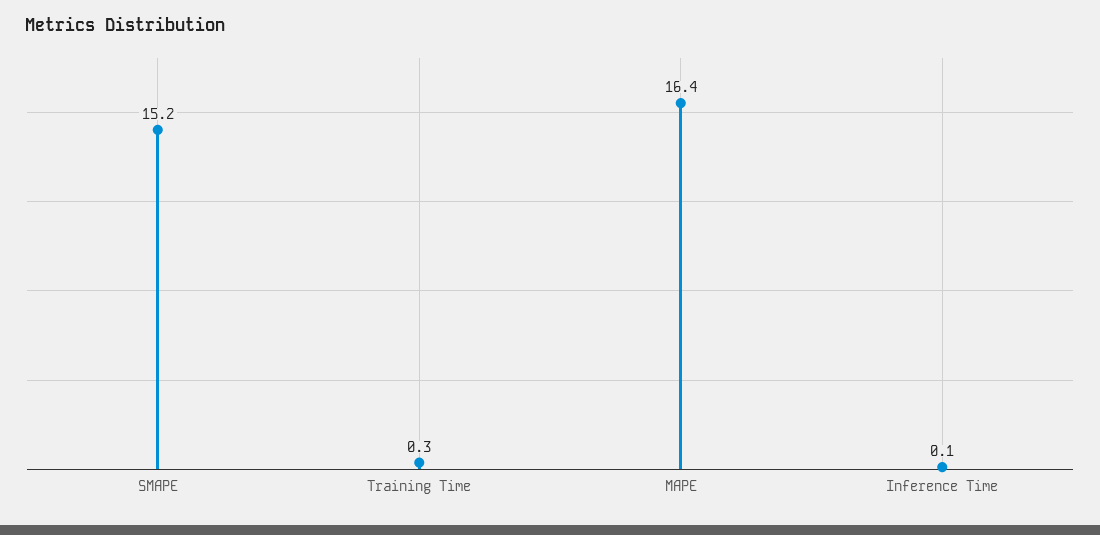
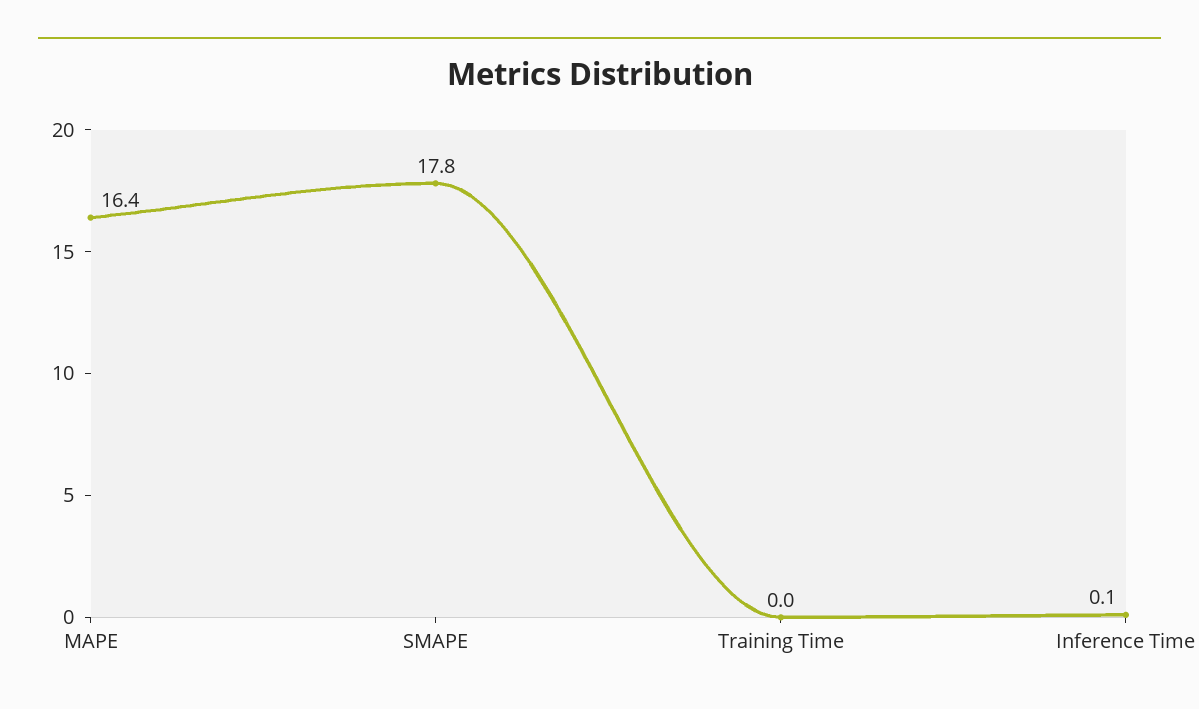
  {
-   "SMAPE": 15.2,
+   "SMAPE": 17.8,
-   "Training Time": 0.3,
+   "Training Time": 0,
    "MAPE": 16.4,
    "Inference Time": 0.1
  }

